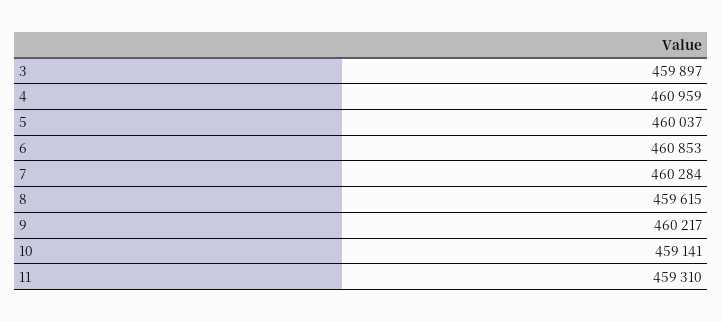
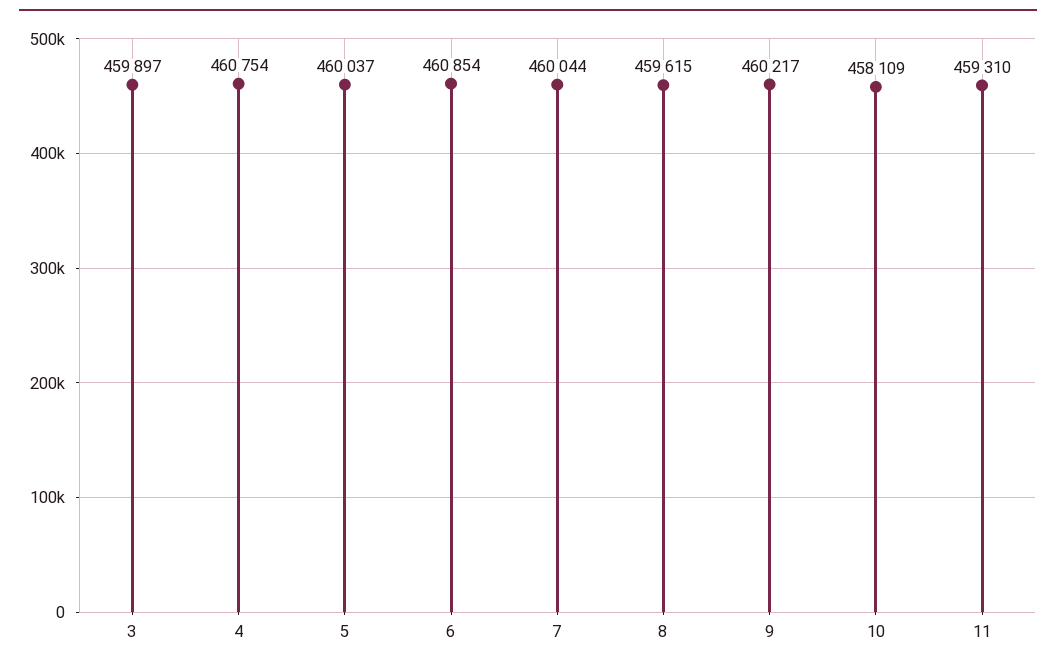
  {
    "3": 459897,
-   "4": 460959,
+   "4": 460754,
    "5": 460037,
-   "6": 460853,
+   "6": 460854,
-   "7": 460284,
+   "7": 460044,
    "8": 459615,
    "9": 460217,
-   "10": 459141,
+   "10": 458109,
    "11": 459310
  }

